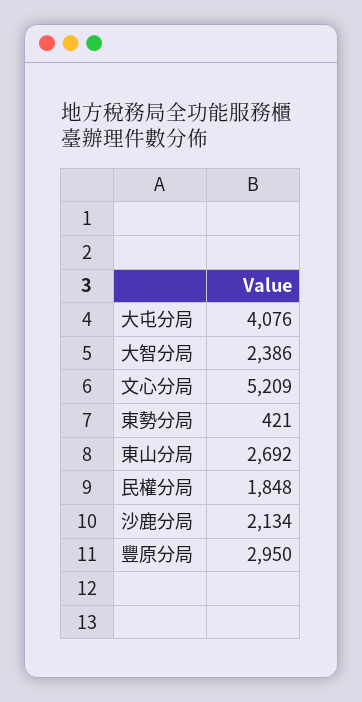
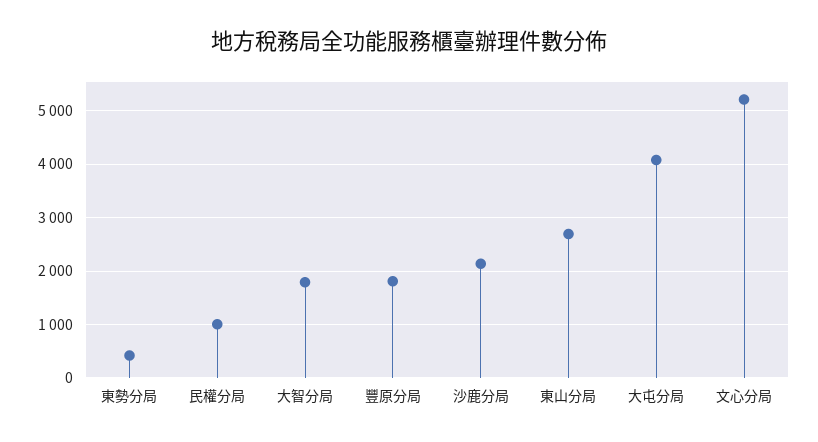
  {
    "大屯分局": 4076,
-   "大智分局": 2386,
+   "大智分局": 1800,
    "文心分局": 5209,
    "東勢分局": 421,
    "東山分局": 2692,
-   "民權分局": 1848,
+   "民權分局": 1000,
    "沙鹿分局": 2134,
-   "豐原分局": 2950
+   "豐原分局": 1800
  }

